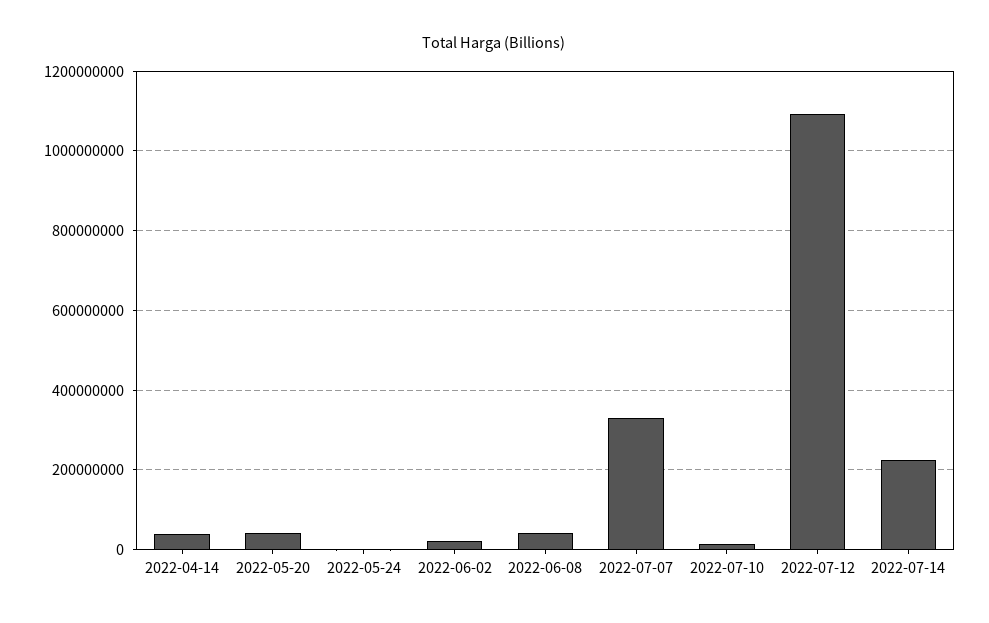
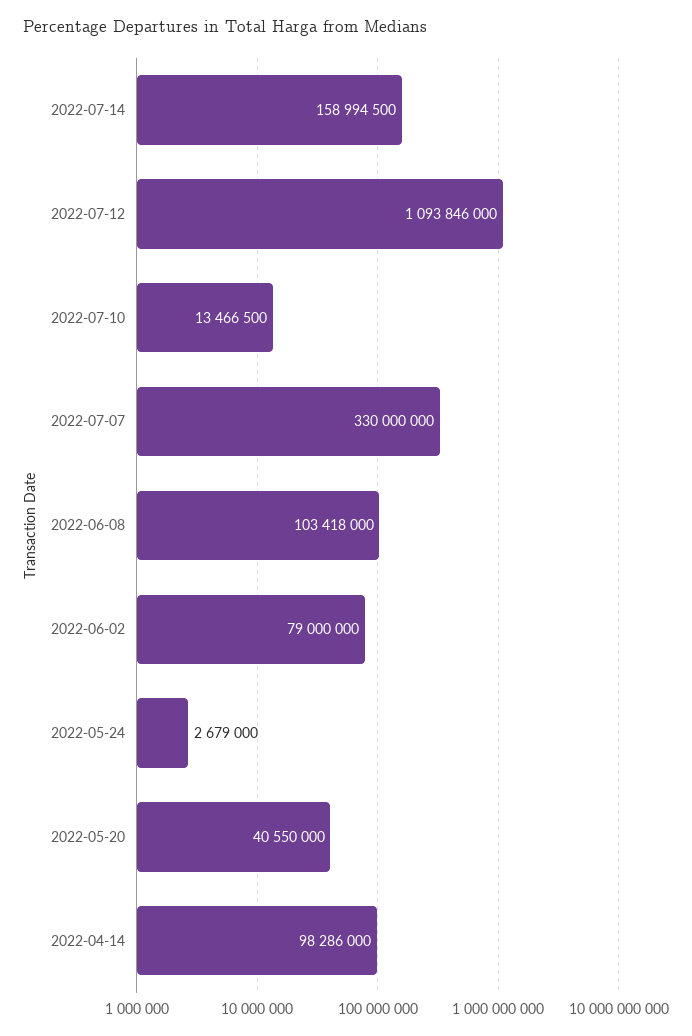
  {
-   "2022-04-14": 40000000,
+   "2022-04-14": 98286000,
    "2022-05-20": 40550000,
    "2022-05-24": 2679000,
-   "2022-06-02": 20000000,
+   "2022-06-02": 79000000,
-   "2022-06-08": 40000000,
+   "2022-06-08": 103418000,
    "2022-07-07": 330000000,
    "2022-07-10": 13466500,
    "2022-07-12": 1093846000,
-   "2022-07-14": 220000000
+   "2022-07-14": 158994500
  }

